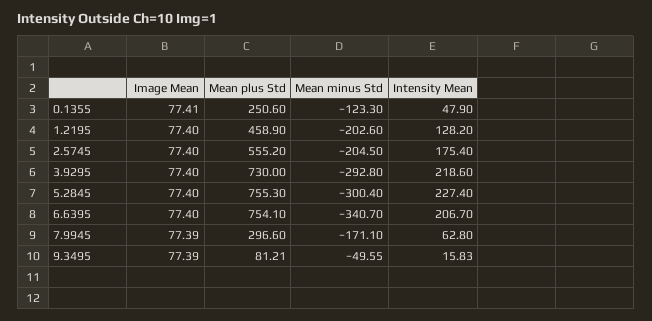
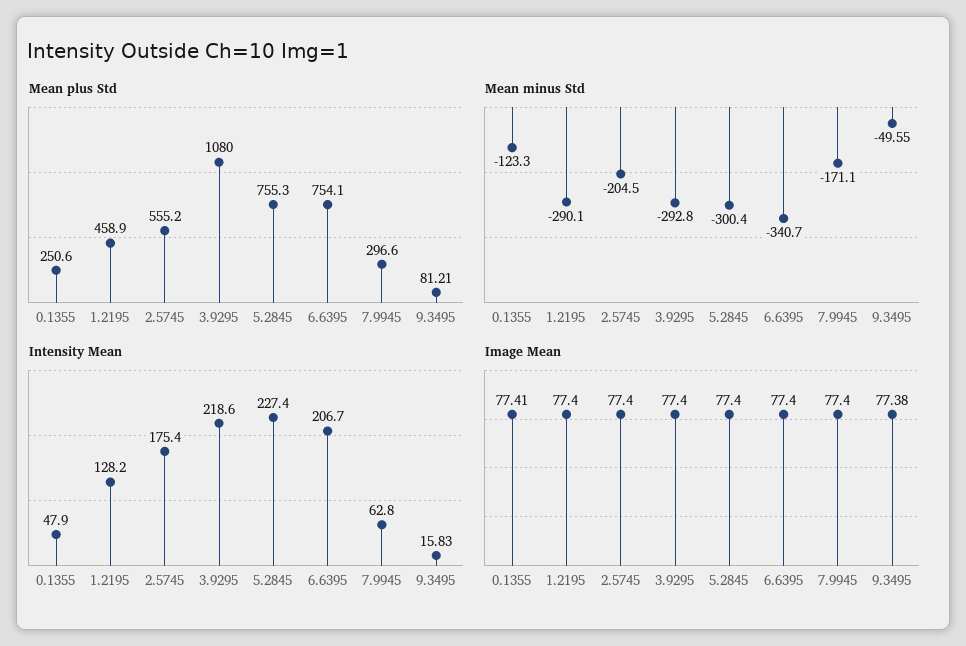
  {
    "Image Mean": {
      "0.1355": 77.41,
      "1.2195": 77.4,
      "2.5745": 77.4,
      "3.9295": 77.4,
      "5.2845": 77.4,
      "6.6395": 77.4,
-     "7.9945": 77.39,
+     "7.9945": 77.4,
-     "9.3495": 77.39
+     "9.3495": 77.38
    },
    "Mean plus Std": {
      "0.1355": 250.6,
      "1.2195": 458.9,
      "2.5745": 555.2,
-     "3.9295": 730,
+     "3.9295": 1080,
      "5.2845": 755.3,
      "6.6395": 754.1,
      "7.9945": 296.6,
      "9.3495": 81.21
    },
    "Mean minus Std": {
      "0.1355": -123.3,
-     "1.2195": -202.6,
+     "1.2195": -290.1,
      "2.5745": -204.5,
      "3.9295": -292.8,
      "5.2845": -300.4,
      "6.6395": -340.7,
      "7.9945": -171.1,
      "9.3495": -49.55
    },
    "Intensity Mean": {
      "0.1355": 47.9,
      "1.2195": 128.2,
      "2.5745": 175.4,
      "3.9295": 218.6,
      "5.2845": 227.4,
      "6.6395": 206.7,
      "7.9945": 62.8,
      "9.3495": 15.83
    }
  }

